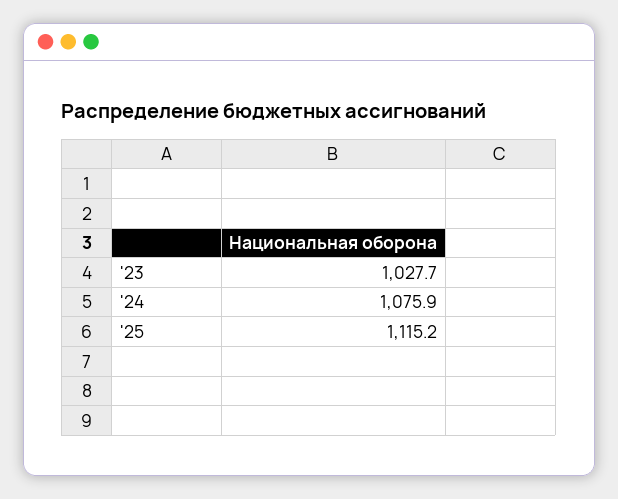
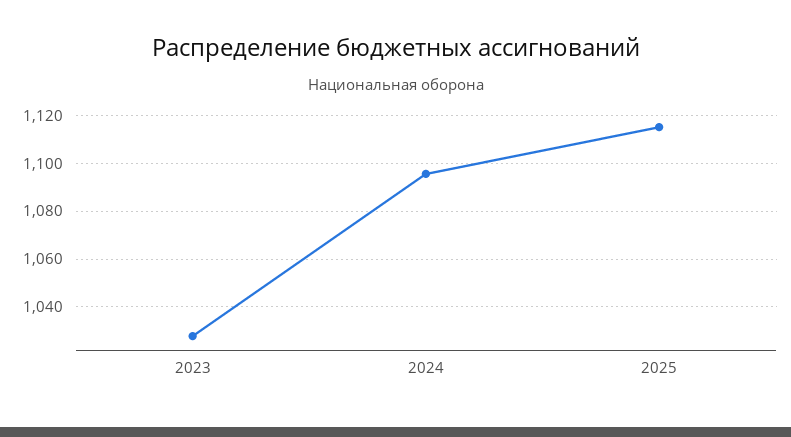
  {
    "'23": 1027.7,
-   "'24": 1075.9,
+   "'24": 1095,
    "'25": 1115.2
  }

